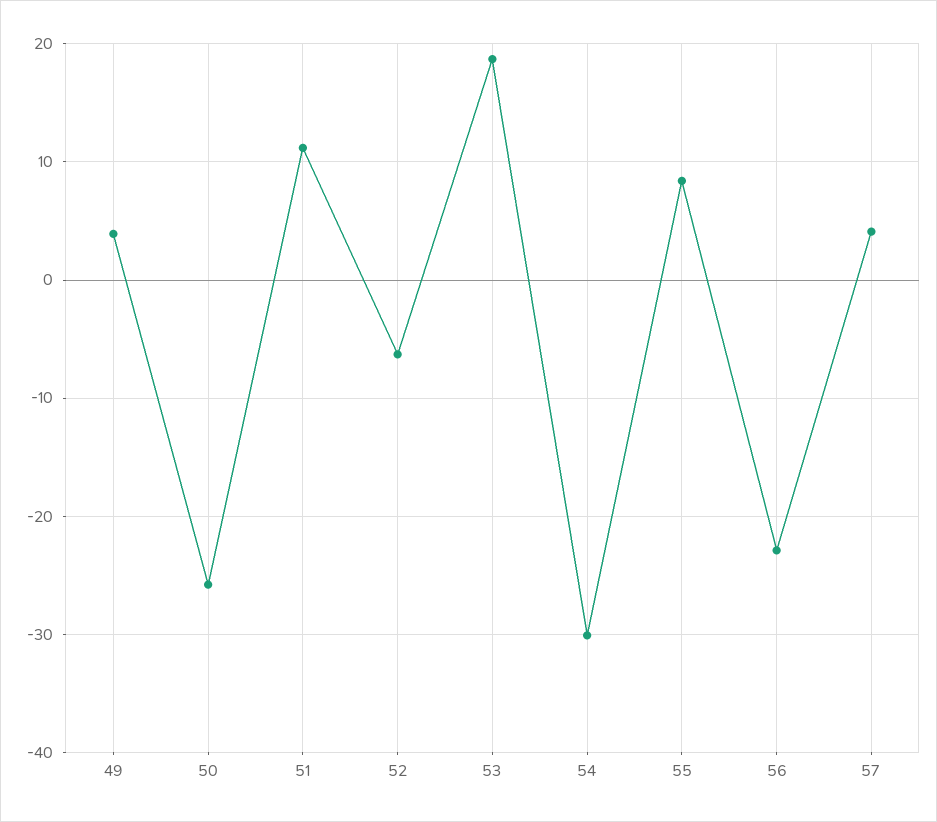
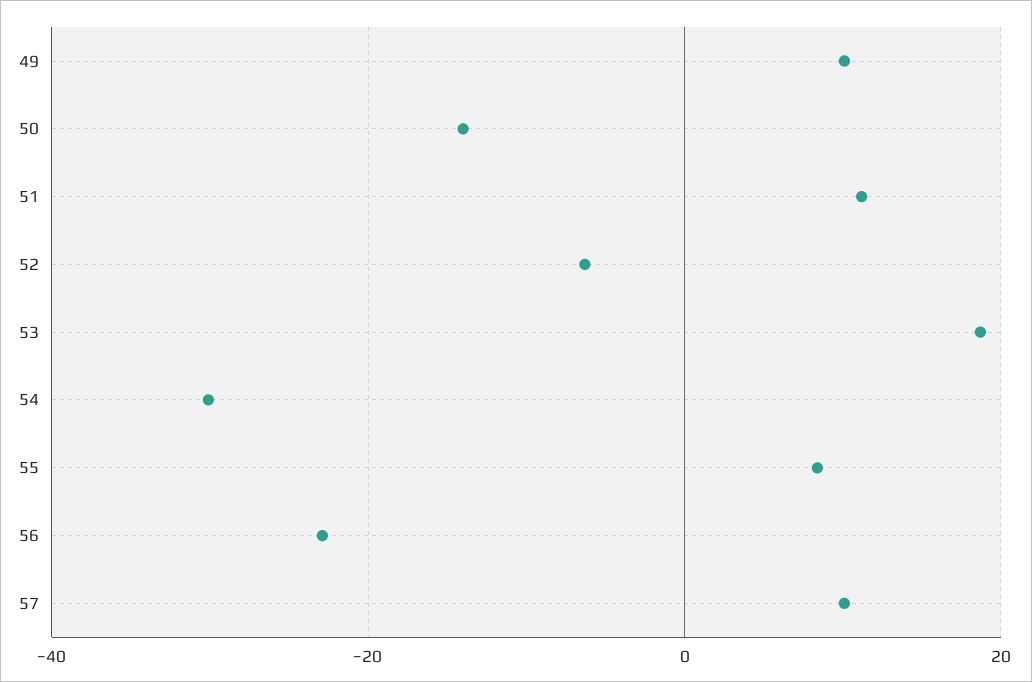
  {
-   "49": 4,
+   "49": 10,
-   "50": -26,
+   "50": -14,
    "51": 11,
    "52": -6,
    "53": 19,
    "54": -30,
    "55": 8,
    "56": -23,
-   "57": 4
+   "57": 10
  }

